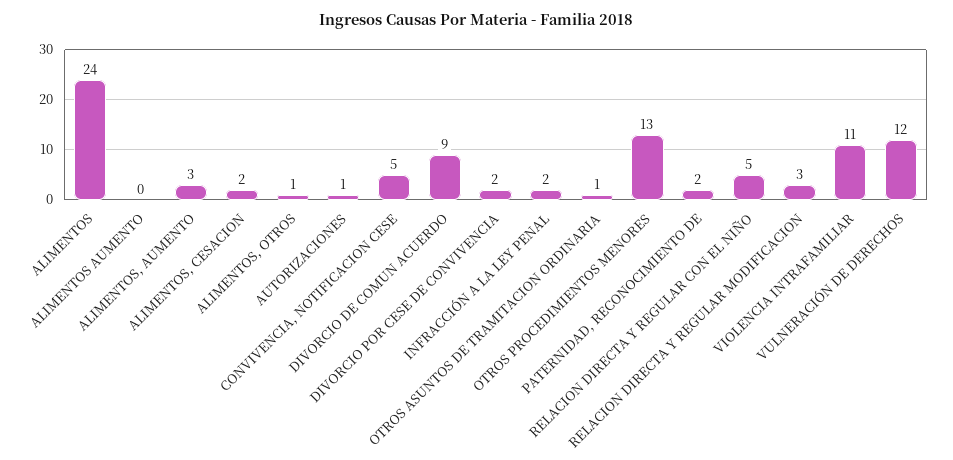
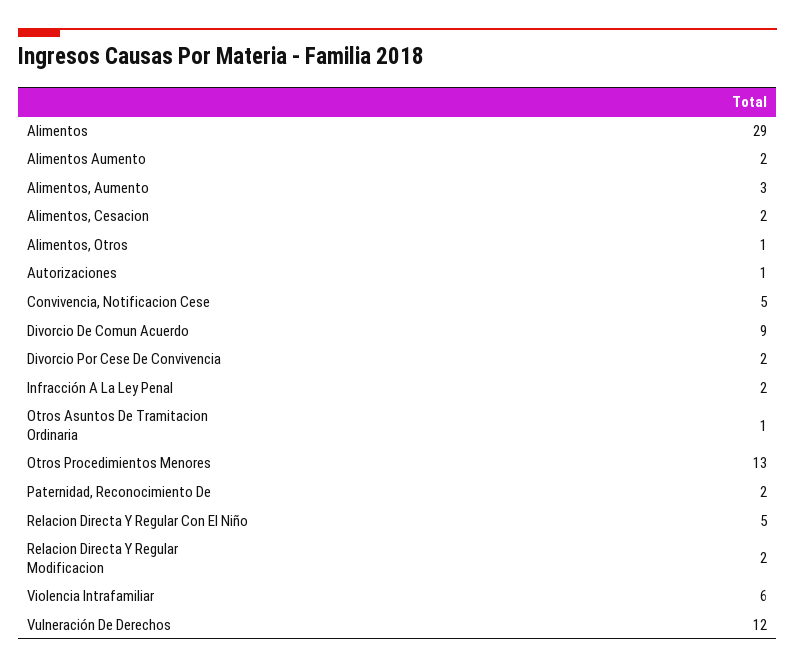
  {
-   "ALIMENTOS": 24,
+   "ALIMENTOS": 29,
-   "ALIMENTOS AUMENTO": 0,
+   "ALIMENTOS AUMENTO": 2,
    "ALIMENTOS, AUMENTO": 3,
    "ALIMENTOS, CESACION": 2,
    "ALIMENTOS, OTROS": 1,
    "AUTORIZACIONES": 1,
    "CONVIVENCIA, NOTIFICACION CESE": 5,
    "DIVORCIO DE COMUN ACUERDO": 9,
    "DIVORCIO POR CESE DE CONVIVENCIA": 2,
    "INFRACCIÓN A LA LEY PENAL": 2,
    "OTROS ASUNTOS DE TRAMITACION ORDINARIA": 1,
    "OTROS PROCEDIMIENTOS MENORES": 13,
    "PATERNIDAD, RECONOCIMIENTO DE": 2,
    "RELACION DIRECTA Y REGULAR CON EL NIÑO": 5,
-   "RELACION DIRECTA Y REGULAR MODIFICACION": 3,
+   "RELACION DIRECTA Y REGULAR MODIFICACION": 2,
-   "VIOLENCIA INTRAFAMILIAR": 11,
+   "VIOLENCIA INTRAFAMILIAR": 6,
    "VULNERACIÓN DE DERECHOS": 12
  }

